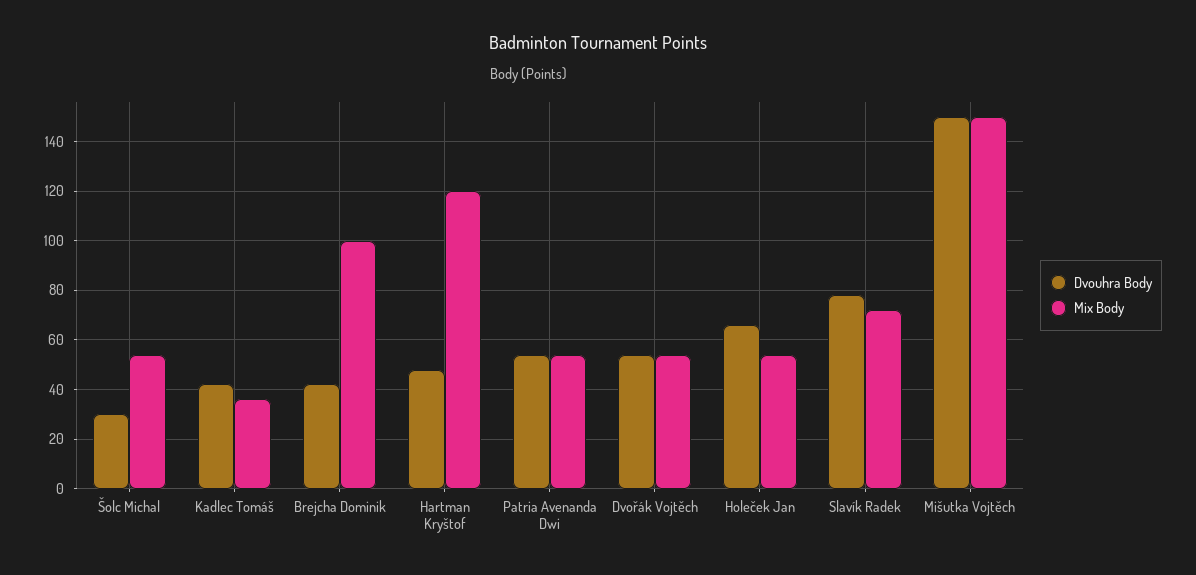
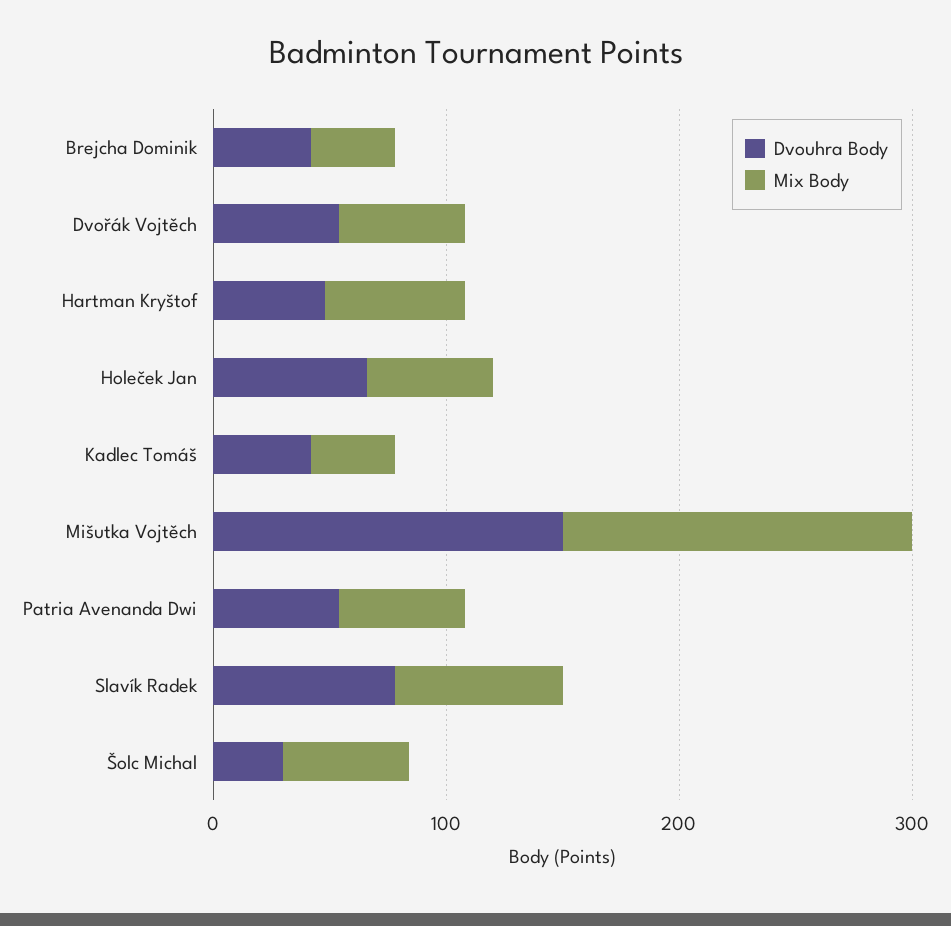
  {
    "Dvouhra Body": {
      "Šolc Michal": 30,
      "Kadlec Tomáš": 40,
      "Brejcha Dominik": 40,
      "Hartman Kryštof": 50,
      "Patria Avenanda Dwi": 55,
      "Dvořák Vojtěch": 55,
      "Holeček Jan": 65,
      "Slavík Radek": 80,
      "Mišutka Vojtěch": 150
    },
    "Mix Body": {
      "Šolc Michal": 55,
      "Kadlec Tomáš": 35,
-     "Brejcha Dominik": 100,
+     "Brejcha Dominik": 40,
-     "Hartman Kryštof": 120,
+     "Hartman Kryštof": 60,
      "Patria Avenanda Dwi": 55,
      "Dvořák Vojtěch": 55,
      "Holeček Jan": 55,
      "Slavík Radek": 70,
      "Mišutka Vojtěch": 150
    }
  }

